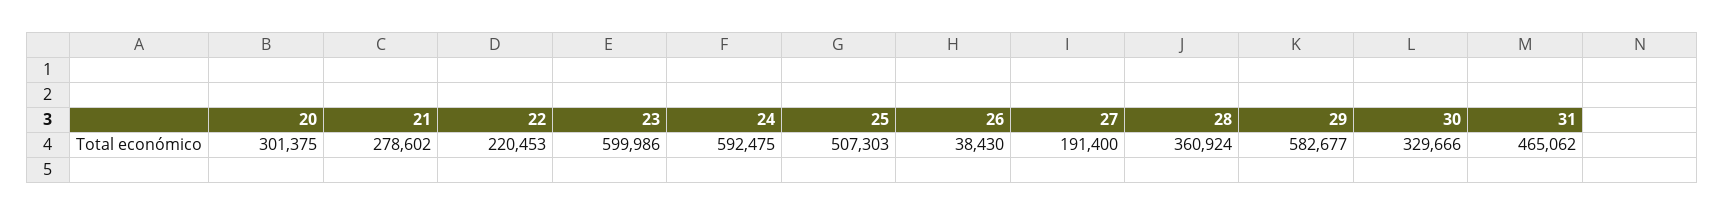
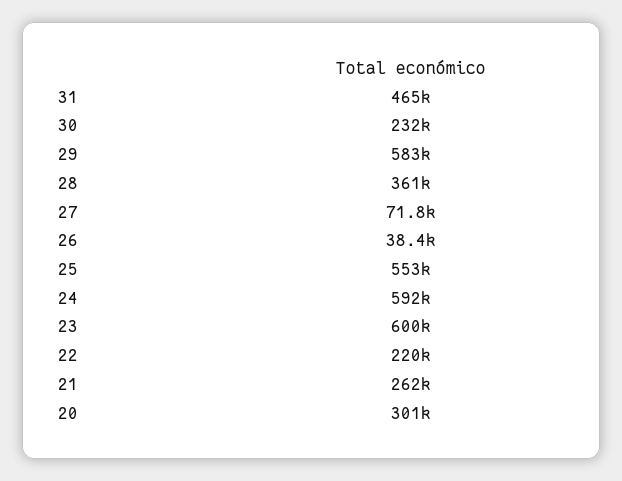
  {
    "20": 301375,
-   "21": 278602,
+   "21": 262000,
    "22": 220453,
    "23": 599986,
    "24": 592475,
-   "25": 507303,
+   "25": 553000,
    "26": 38430,
-   "27": 191400,
+   "27": 71800,
    "28": 360924,
    "29": 582677,
-   "30": 329666,
+   "30": 232000,
    "31": 465062
  }

